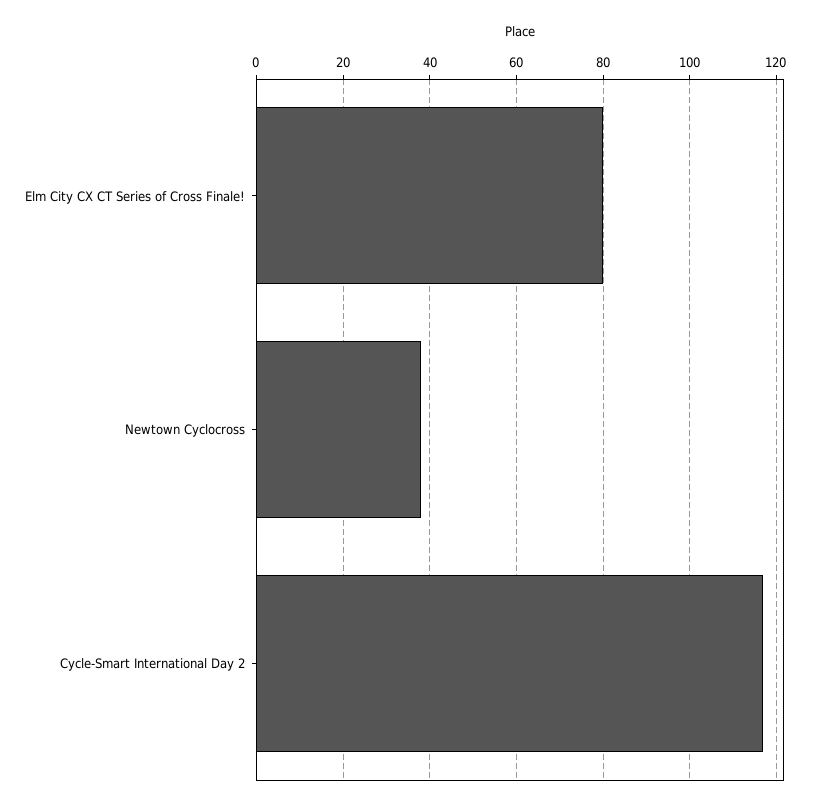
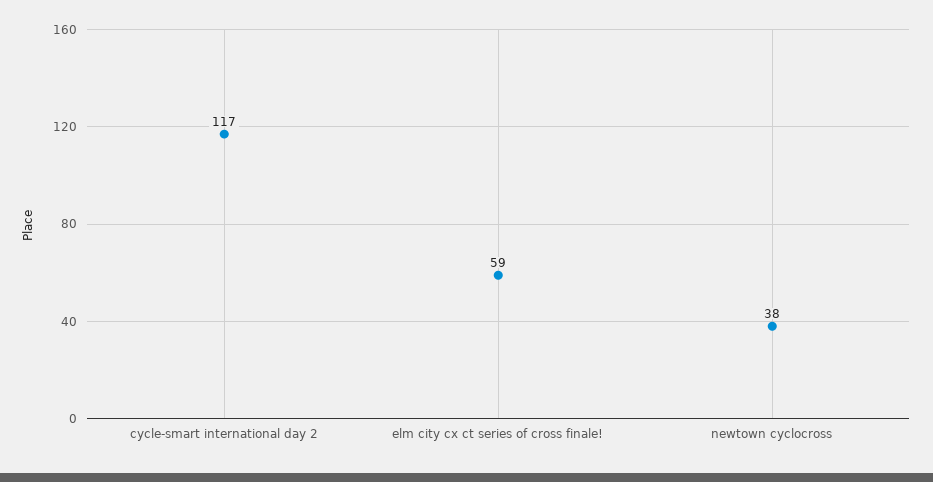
  {
-   "Elm City CX CT Series of Cross Finale!": 80,
+   "Elm City CX CT Series of Cross Finale!": 59,
    "Newtown Cyclocross": 38,
    "Cycle-Smart International Day 2": 117
  }

